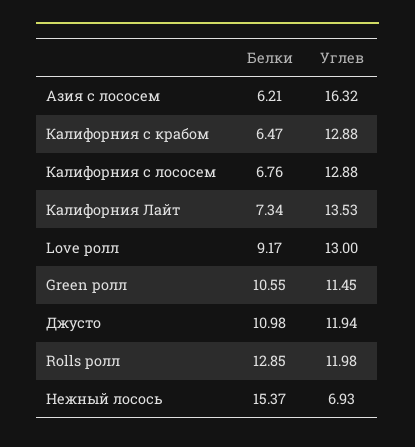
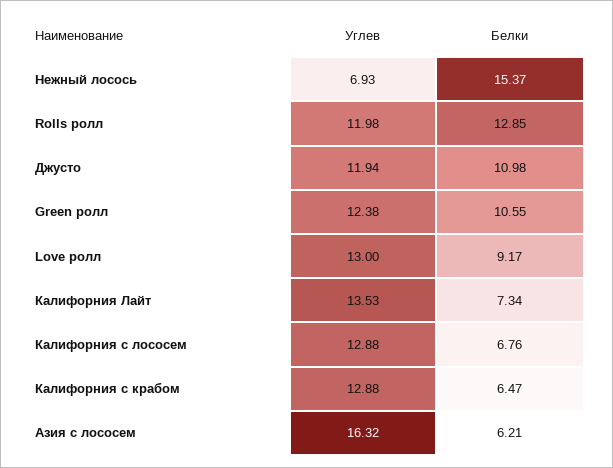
  {
    "Белки": {
      "Азия с лососем": 6.21,
      "Калифорния с крабом": 6.47,
      "Калифорния с лососем": 6.76,
      "Калифорния Лайт": 7.34,
      "Love ролл": 9.17,
      "Green ролл": 10.55,
      "Джусто": 10.98,
      "Rolls ролл": 12.85,
      "Нежный лосось": 15.37
    },
    "Углев": {
      "Азия с лососем": 16.32,
      "Калифорния с крабом": 12.88,
      "Калифорния с лососем": 12.88,
      "Калифорния Лайт": 13.53,
      "Love ролл": 13,
-     "Green ролл": 11.45,
+     "Green ролл": 12.38,
      "Джусто": 11.94,
      "Rolls ролл": 11.98,
      "Нежный лосось": 6.93
    }
  }

